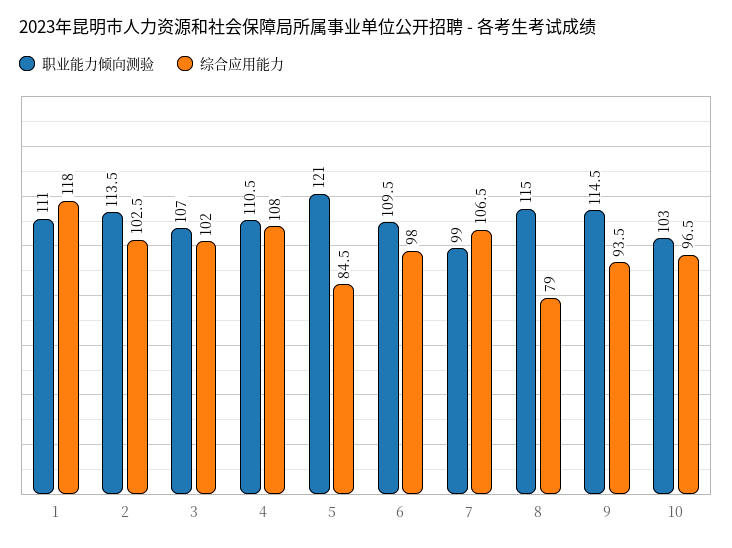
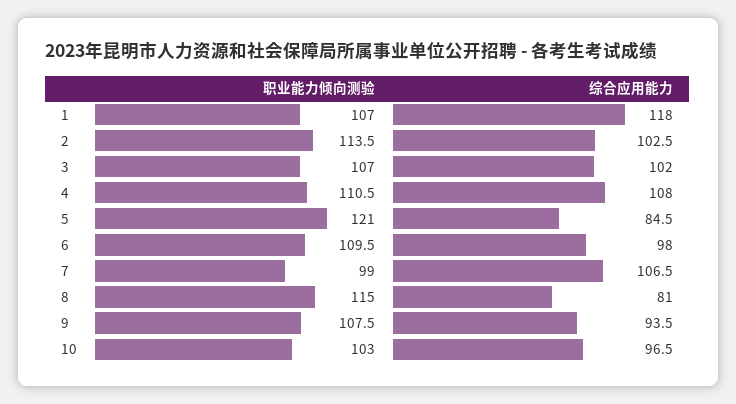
  {
    "职业能力倾向测验": {
-     "1": 111,
+     "1": 107,
      "2": 113.5,
      "3": 107,
      "4": 110.5,
      "5": 121,
      "6": 109.5,
      "7": 99,
      "8": 115,
-     "9": 114.5,
+     "9": 107.5,
      "10": 103
    },
    "综合应用能力": {
      "1": 118,
      "2": 102.5,
      "3": 102,
      "4": 108,
      "5": 84.5,
      "6": 98,
      "7": 106.5,
-     "8": 79,
+     "8": 81,
      "9": 93.5,
      "10": 96.5
    }
  }

